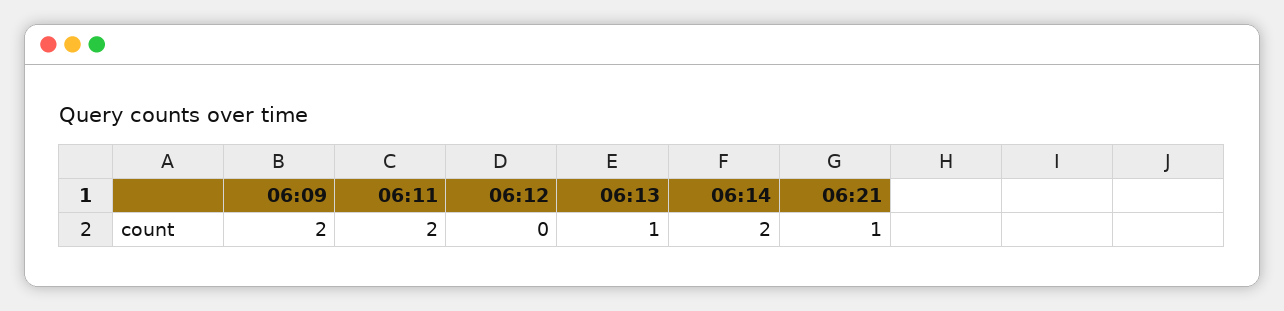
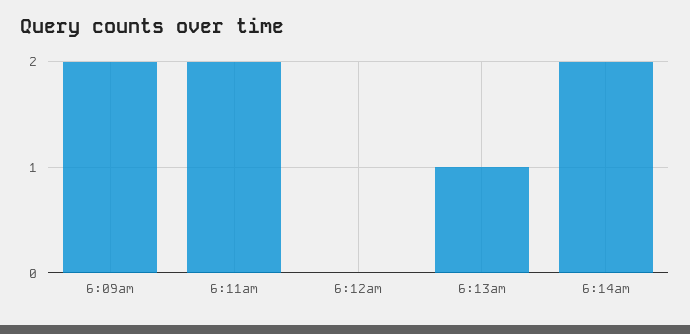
  {
    "06:09": 2,
    "06:11": 2,
    "06:12": 0,
    "06:13": 1,
-   "06:14": 2,
+   "06:14": 2
-   "06:21": 1
  }

